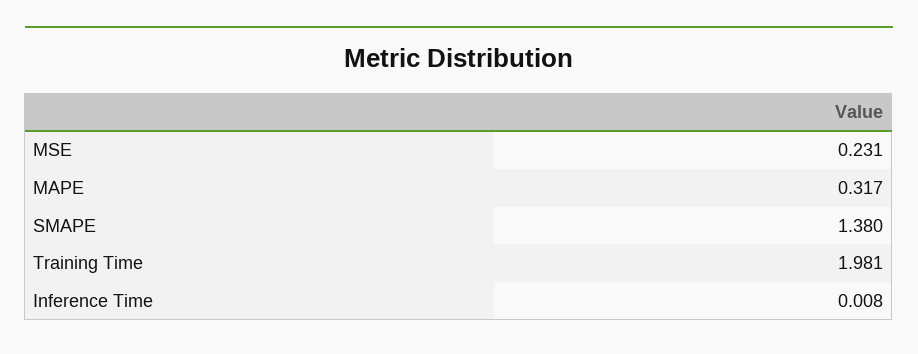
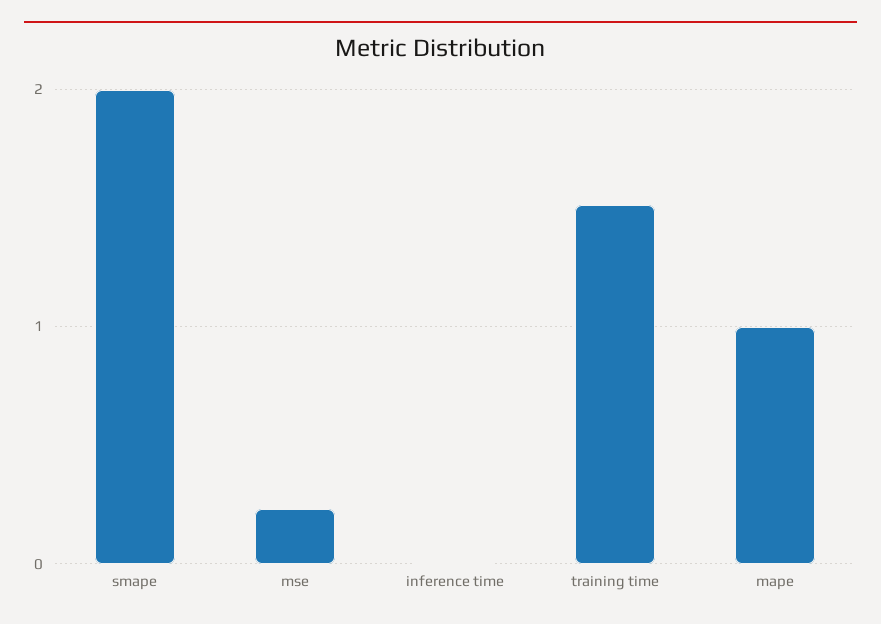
  {
    "MSE": 0.231,
-   "MAPE": 0.317,
+   "MAPE": 1,
-   "SMAPE": 1.38,
+   "SMAPE": 2,
-   "Training Time": 1.981,
+   "Training Time": 1.5,
    "Inference Time": 0.008
  }

